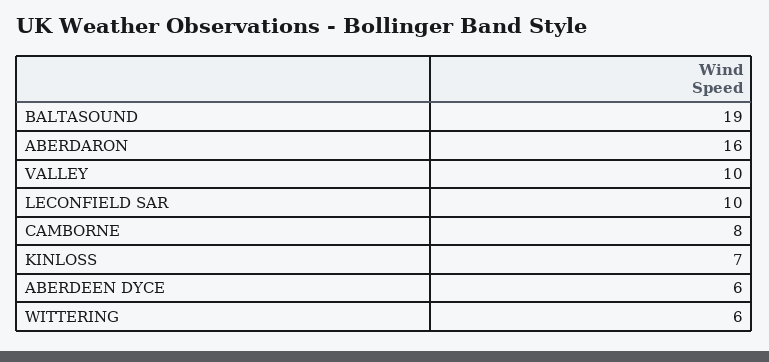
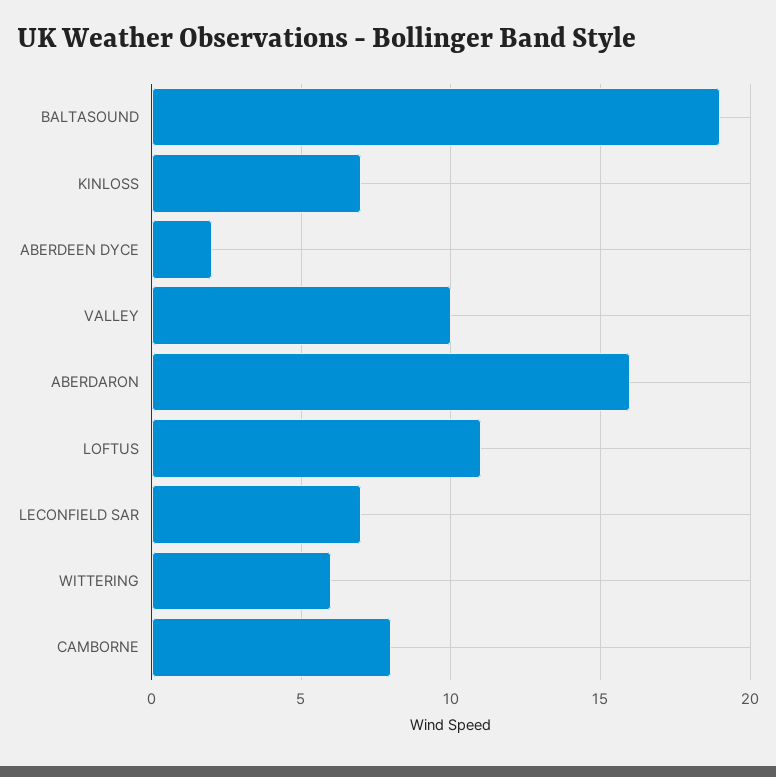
  {
    "BALTASOUND": 19,
    "ABERDARON": 16,
    "VALLEY": 10,
-   "LECONFIELD SAR": 10,
+   "LECONFIELD SAR": 7,
    "CAMBORNE": 8,
    "KINLOSS": 7,
-   "ABERDEEN DYCE": 6,
+   "ABERDEEN DYCE": 2,
-   "WITTERING": 6
+   "WITTERING": 6,
+   "LOFTUS": 11
  }

